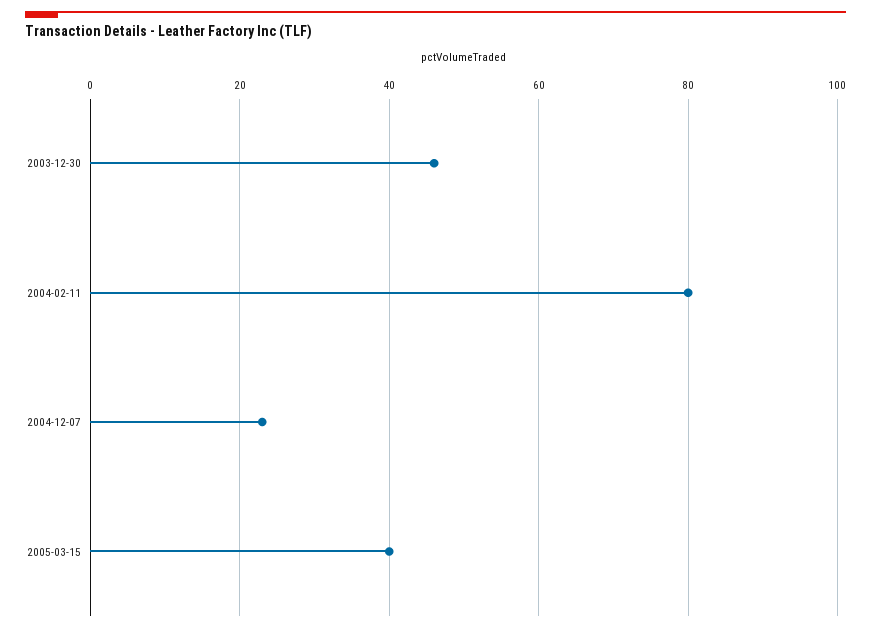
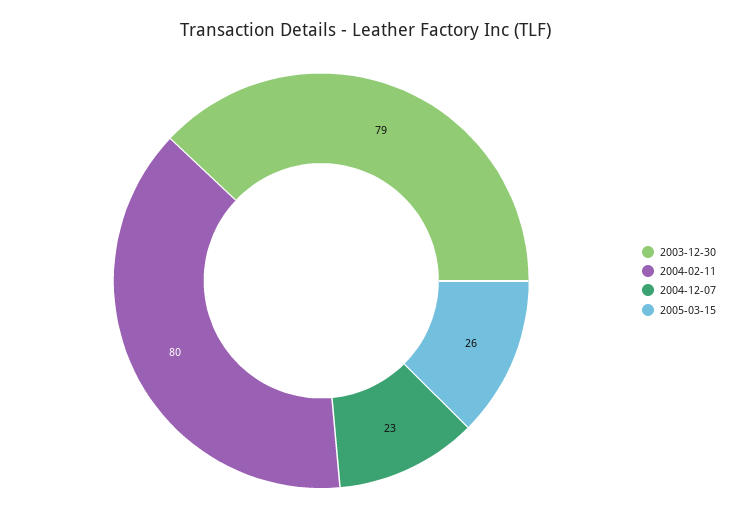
  {
-   "2003-12-30": 45,
+   "2003-12-30": 79,
    "2004-02-11": 80,
    "2004-12-07": 23,
-   "2005-03-15": 40
+   "2005-03-15": 26
  }

